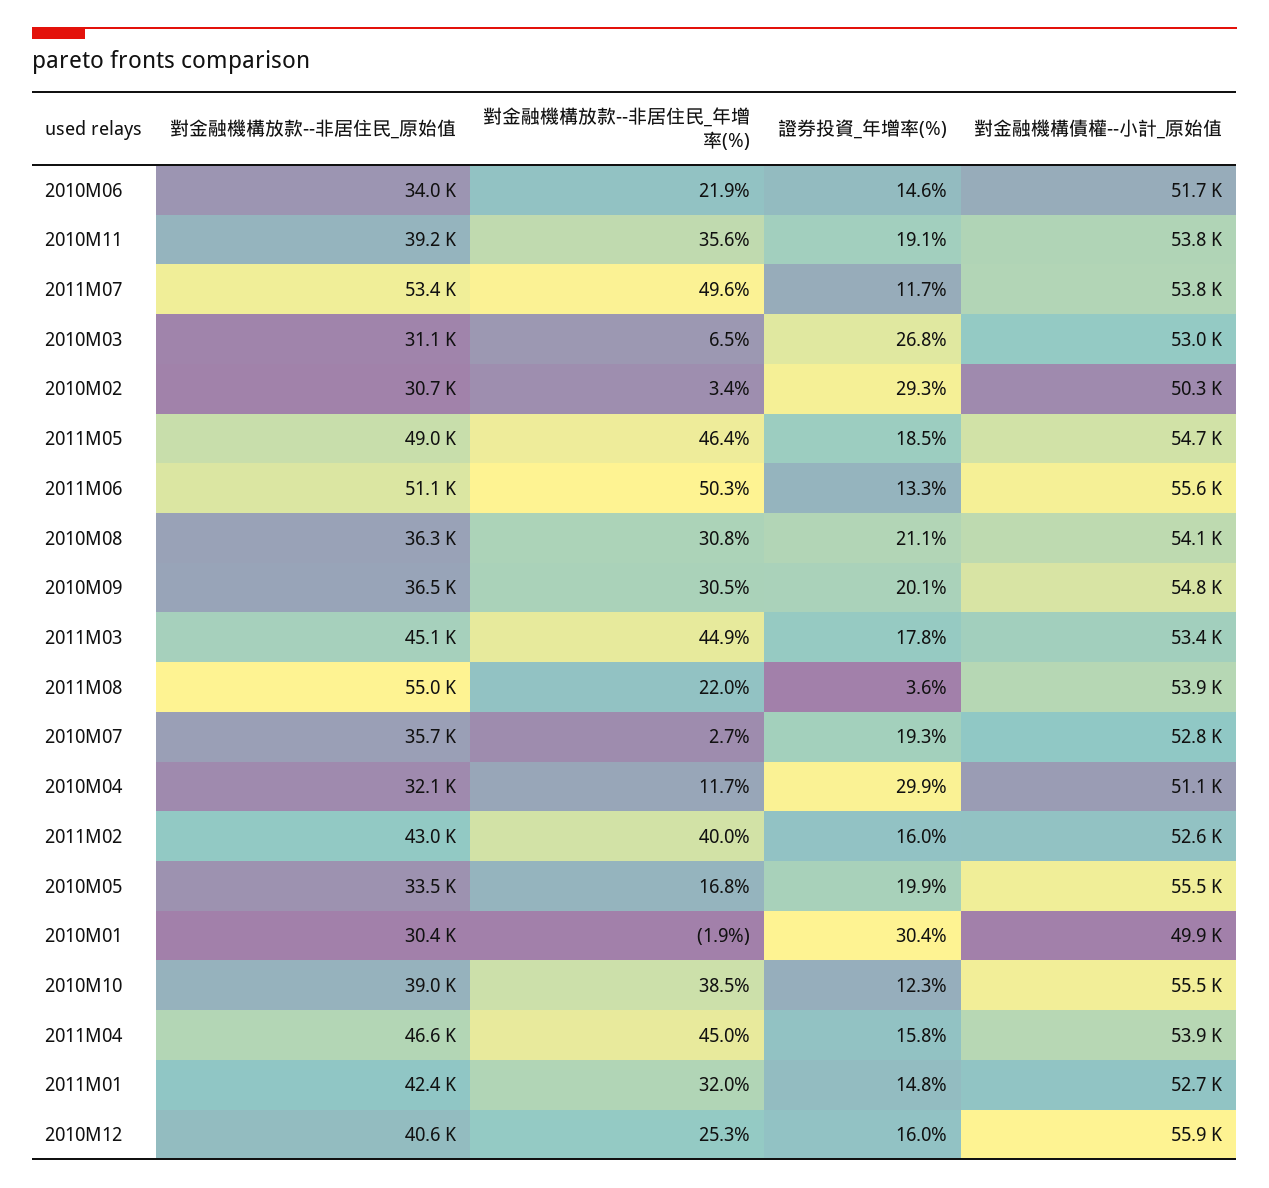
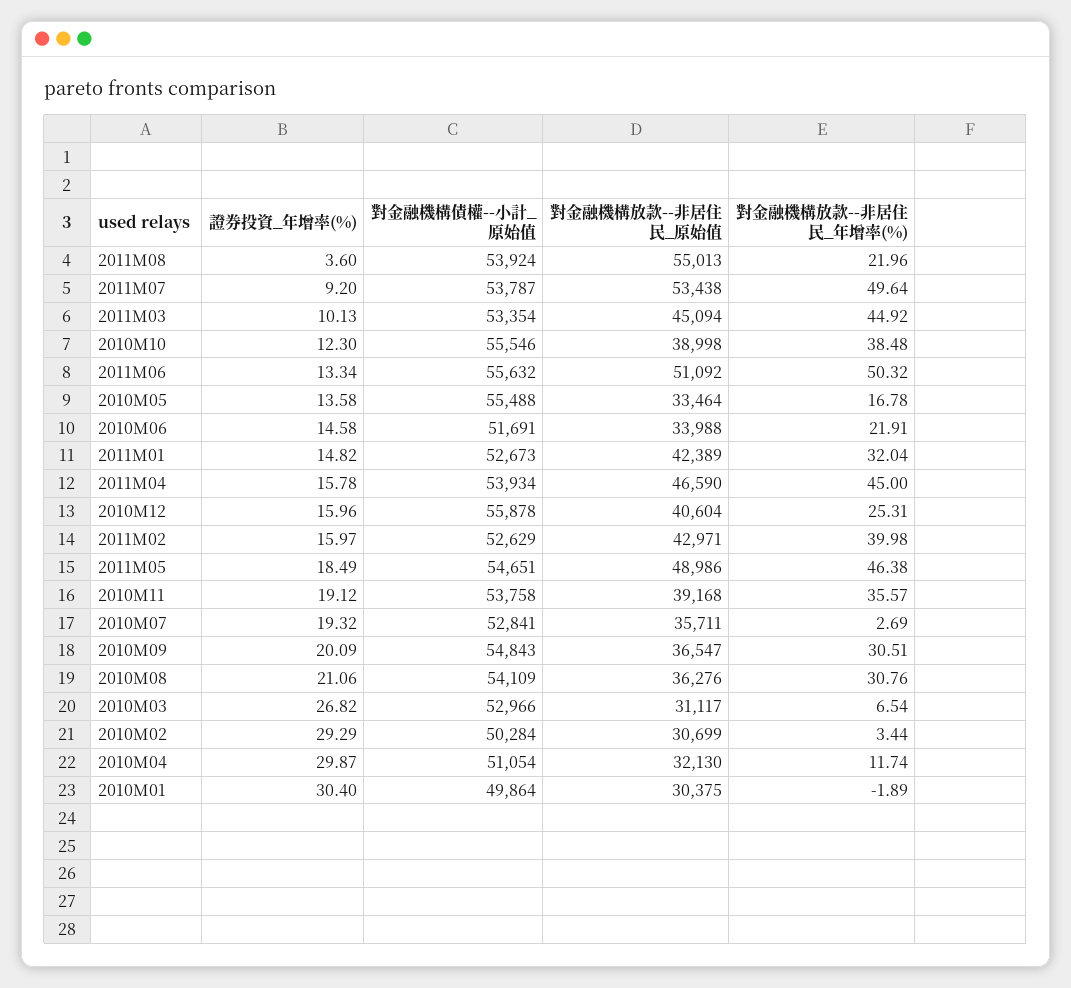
  {
    "對金融機構放款--非居住民_原始值": {
      "2010M06": 33988,
      "2010M11": 39168,
      "2011M07": 53438,
      "2010M03": 31117,
      "2010M02": 30699,
      "2011M05": 48986,
      "2011M06": 51092,
      "2010M08": 36276,
      "2010M09": 36547,
      "2011M03": 45094,
      "2011M08": 55013,
      "2010M07": 35711,
      "2010M04": 32130,
      "2011M02": 42971,
      "2010M05": 33464,
      "2010M01": 30375,
      "2010M10": 38998,
      "2011M04": 46590,
      "2011M01": 42389,
      "2010M12": 40604
    },
    "對金融機構放款--非居住民_年增率(%)": {
      "2010M06": 21.91,
      "2010M11": 35.57,
      "2011M07": 49.64,
      "2010M03": 6.54,
      "2010M02": 3.44,
      "2011M05": 46.38,
      "2011M06": 50.32,
      "2010M08": 30.76,
      "2010M09": 30.51,
      "2011M03": 44.92,
      "2011M08": 21.96,
      "2010M07": 2.69,
      "2010M04": 11.74,
      "2011M02": 39.98,
      "2010M05": 16.78,
      "2010M01": -1.89,
      "2010M10": 38.48,
      "2011M04": 45,
      "2011M01": 32.04,
      "2010M12": 25.31
    },
    "證券投資_年增率(%)": {
      "2010M06": 14.58,
      "2010M11": 19.12,
-     "2011M07": 11.7,
+     "2011M07": 9.2,
      "2010M03": 26.82,
      "2010M02": 29.29,
      "2011M05": 18.49,
      "2011M06": 13.34,
      "2010M08": 21.06,
      "2010M09": 20.09,
-     "2011M03": 17.8,
+     "2011M03": 10.13,
      "2011M08": 3.6,
      "2010M07": 19.32,
      "2010M04": 29.87,
      "2011M02": 15.97,
-     "2010M05": 19.9,
+     "2010M05": 13.58,
      "2010M01": 30.4,
      "2010M10": 12.3,
      "2011M04": 15.78,
      "2011M01": 14.82,
      "2010M12": 15.96
    },
    "對金融機構債權--小計_原始值": {
      "2010M06": 51691,
      "2010M11": 53758,
      "2011M07": 53787,
      "2010M03": 52966,
      "2010M02": 50284,
      "2011M05": 54651,
      "2011M06": 55632,
      "2010M08": 54109,
      "2010M09": 54843,
      "2011M03": 53354,
      "2011M08": 53924,
      "2010M07": 52841,
      "2010M04": 51054,
      "2011M02": 52629,
      "2010M05": 55488,
      "2010M01": 49864,
      "2010M10": 55546,
      "2011M04": 53934,
      "2011M01": 52673,
      "2010M12": 55878
    }
  }

